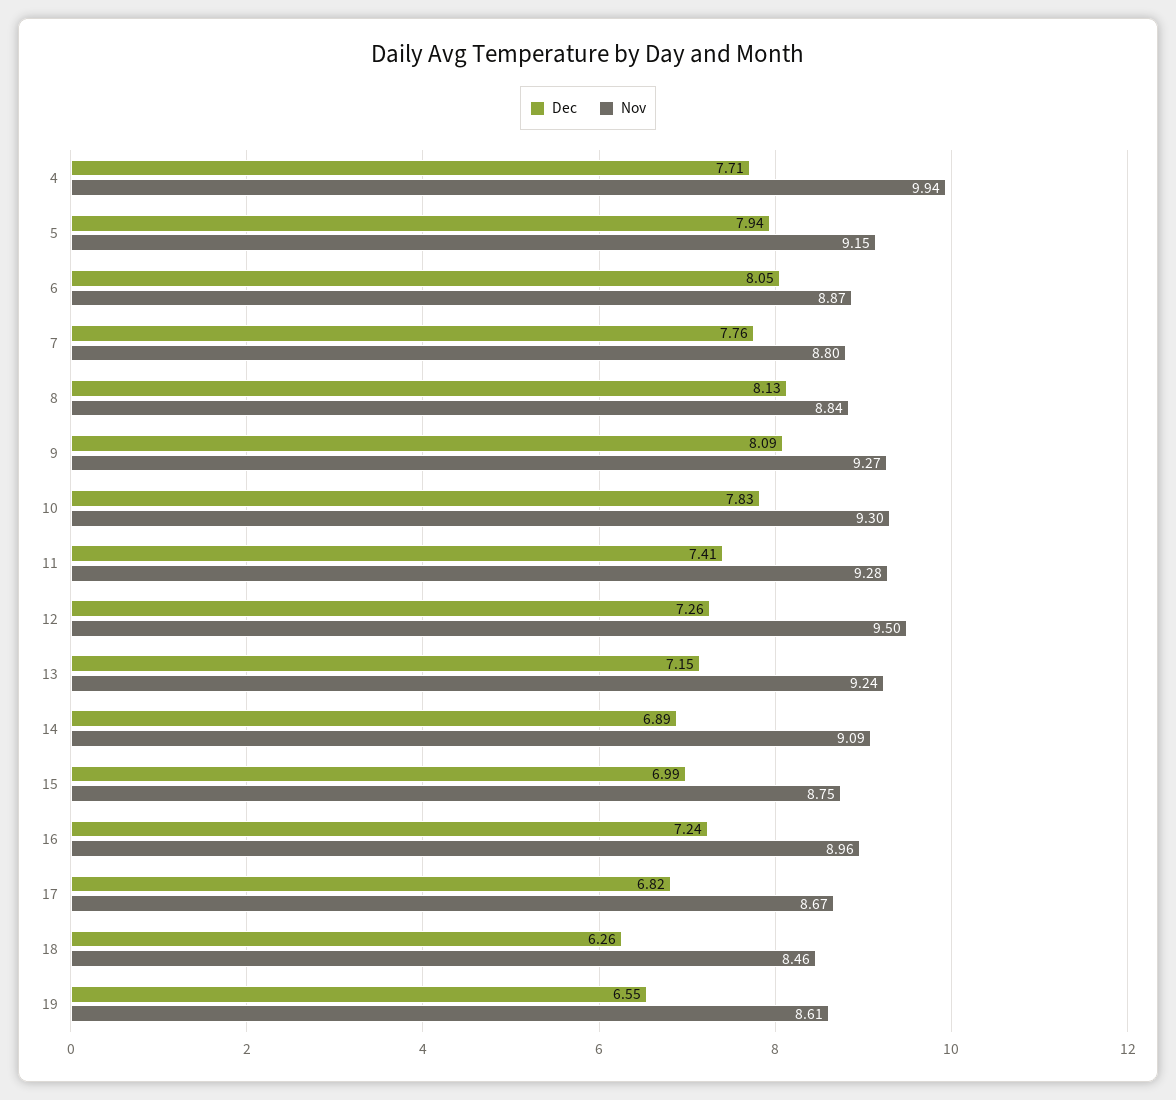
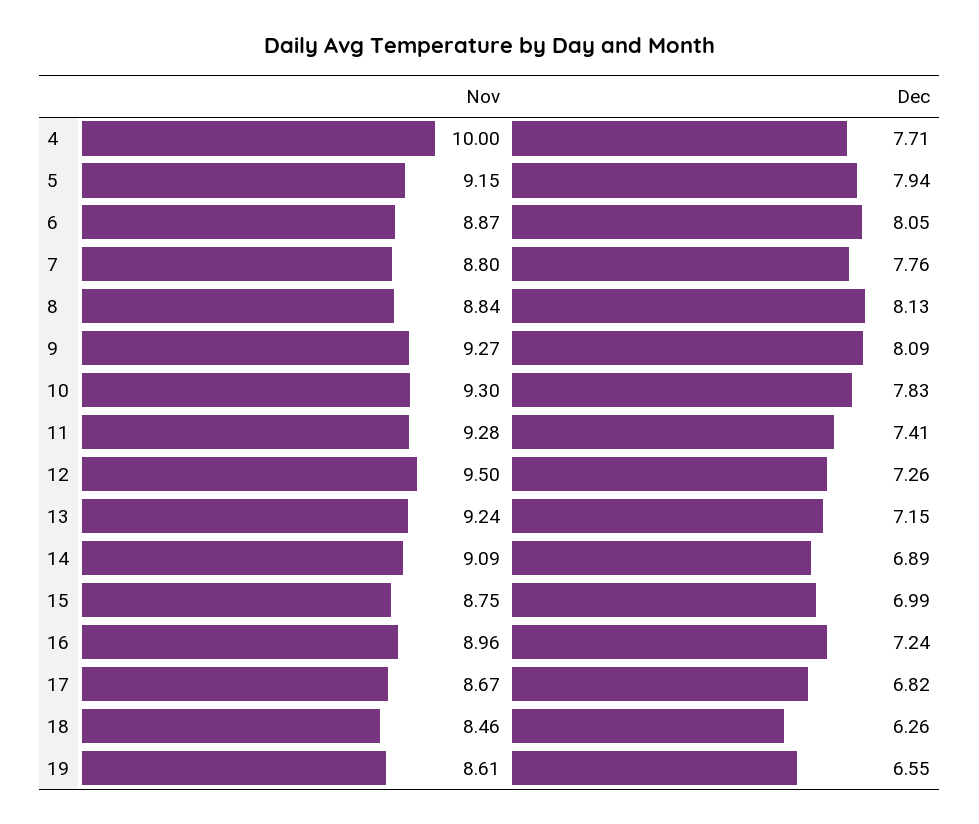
  {
    "Dec": {
      "4": 7.71,
      "5": 7.94,
      "6": 8.05,
      "7": 7.76,
      "8": 8.13,
      "9": 8.09,
      "10": 7.83,
      "11": 7.41,
      "12": 7.26,
      "13": 7.15,
      "14": 6.89,
      "15": 6.99,
      "16": 7.24,
      "17": 6.82,
      "18": 6.26,
      "19": 6.55
    },
    "Nov": {
-     "4": 9.94,
+     "4": 10,
      "5": 9.15,
      "6": 8.87,
      "7": 8.8,
      "8": 8.84,
      "9": 9.27,
      "10": 9.3,
      "11": 9.28,
      "12": 9.5,
      "13": 9.24,
      "14": 9.09,
      "15": 8.75,
      "16": 8.96,
      "17": 8.67,
      "18": 8.46,
      "19": 8.61
    }
  }

